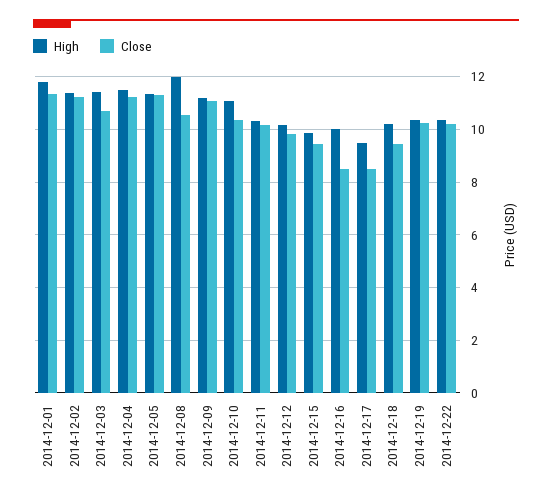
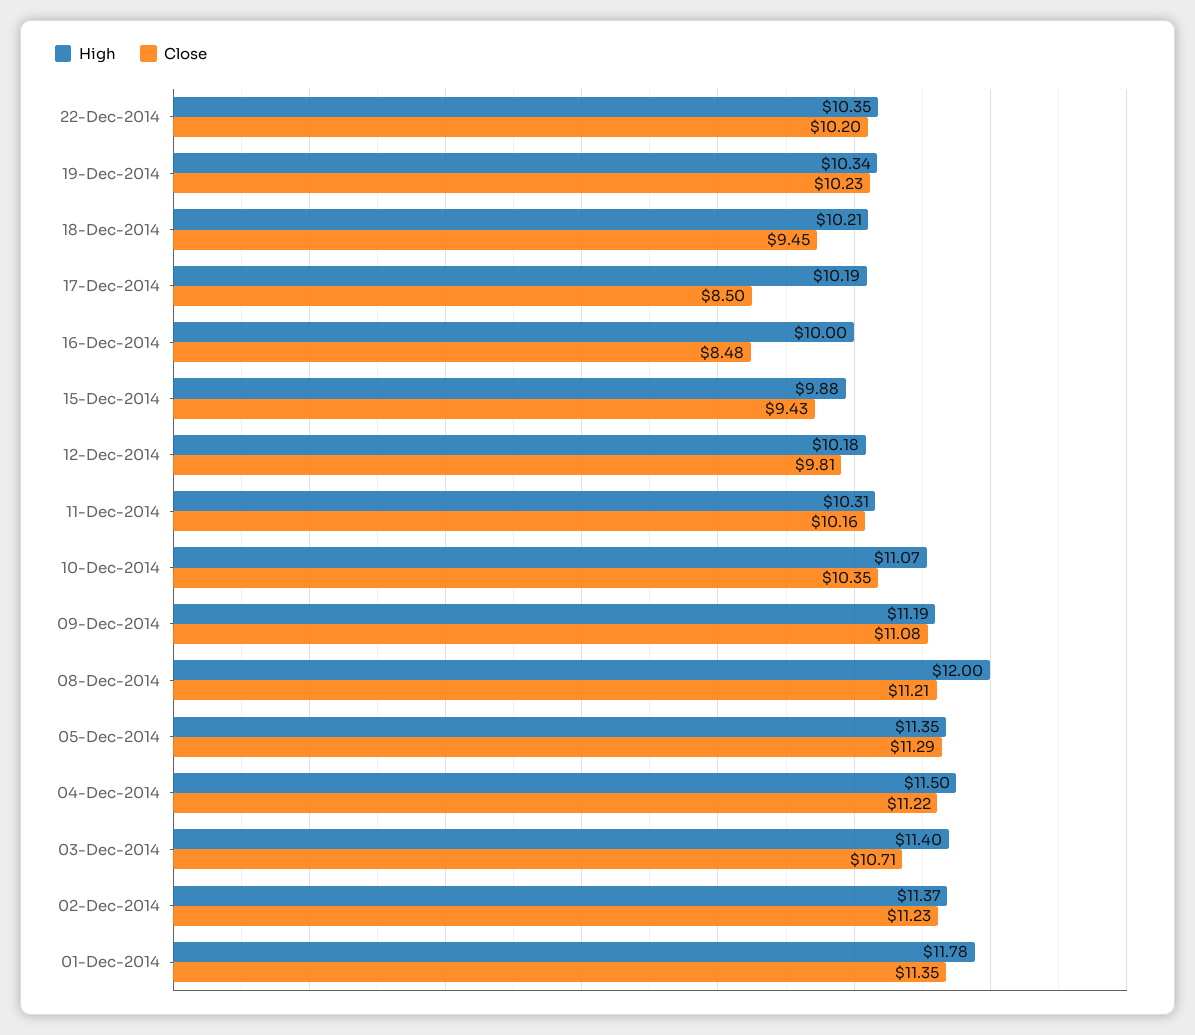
  {
    "High": {
      "2014-12-01": 11.78,
      "2014-12-02": 11.37,
      "2014-12-03": 11.4,
      "2014-12-04": 11.5,
      "2014-12-05": 11.35,
      "2014-12-08": 12,
      "2014-12-09": 11.19,
      "2014-12-10": 11.07,
      "2014-12-11": 10.31,
      "2014-12-12": 10.18,
      "2014-12-15": 9.88,
      "2014-12-16": 10,
-     "2014-12-17": 9.5,
+     "2014-12-17": 10.19,
      "2014-12-18": 10.21,
      "2014-12-19": 10.34,
      "2014-12-22": 10.35
    },
    "Close": {
      "2014-12-01": 11.35,
      "2014-12-02": 11.23,
      "2014-12-03": 10.71,
      "2014-12-04": 11.22,
      "2014-12-05": 11.29,
-     "2014-12-08": 10.5,
+     "2014-12-08": 11.21,
      "2014-12-09": 11.08,
      "2014-12-10": 10.35,
      "2014-12-11": 10.16,
      "2014-12-12": 9.81,
      "2014-12-15": 9.43,
      "2014-12-16": 8.48,
      "2014-12-17": 8.5,
      "2014-12-18": 9.45,
      "2014-12-19": 10.23,
      "2014-12-22": 10.2
    }
  }

